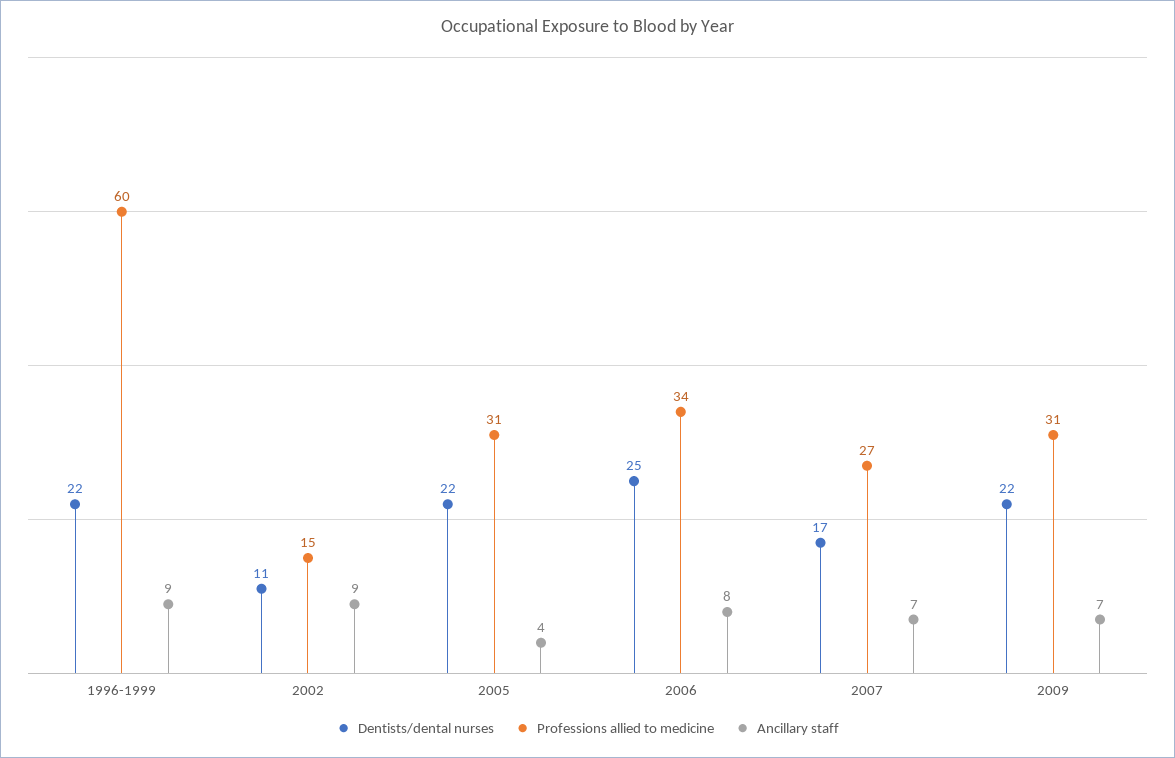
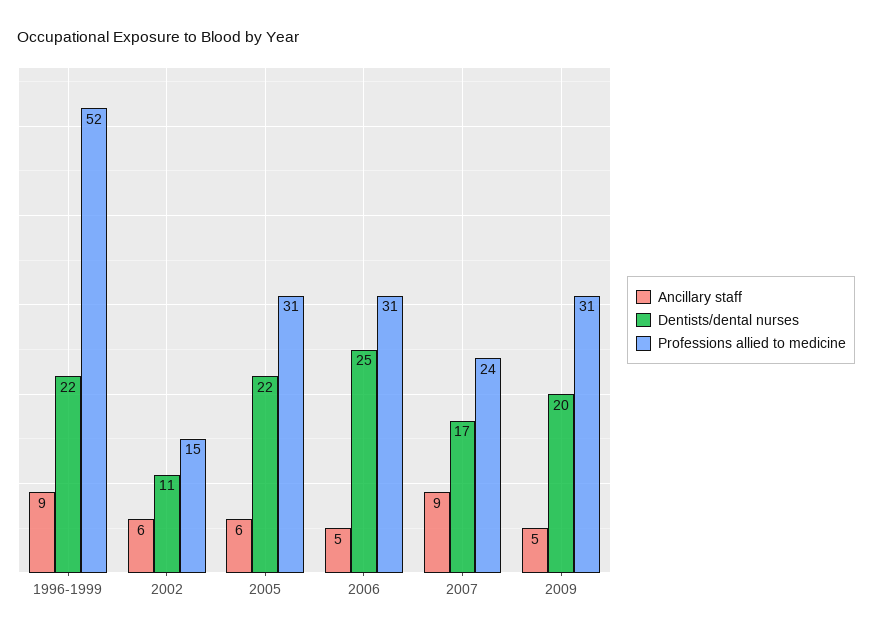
  {
    "Dentists/dental nurses": {
      "1996-1999": 22,
      "2002": 11,
      "2005": 22,
      "2006": 25,
      "2007": 17,
-     "2009": 22
+     "2009": 20
    },
    "Professions allied to medicine": {
-     "1996-1999": 60,
+     "1996-1999": 52,
      "2002": 15,
      "2005": 31,
-     "2006": 34,
+     "2006": 31,
-     "2007": 27,
+     "2007": 24,
      "2009": 31
    },
    "Ancillary staff": {
      "1996-1999": 9,
-     "2002": 9,
+     "2002": 6,
-     "2005": 4,
+     "2005": 6,
-     "2006": 8,
+     "2006": 5,
-     "2007": 7,
+     "2007": 9,
-     "2009": 7
+     "2009": 5
    }
  }

